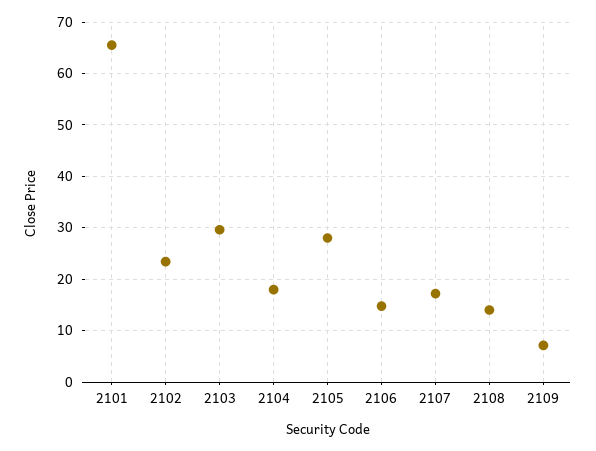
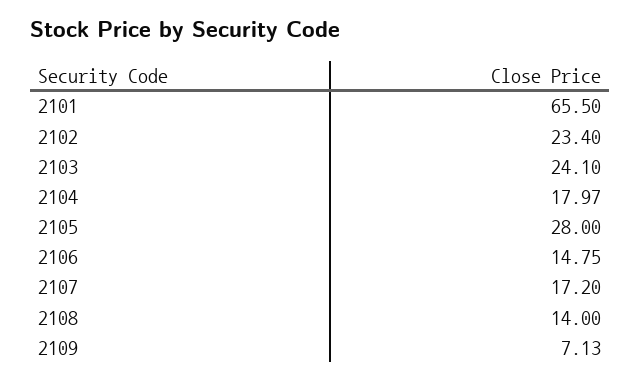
  {
    "2101": 65.5,
    "2102": 23.4,
-   "2103": 30,
+   "2103": 24.1,
    "2104": 17.97,
    "2105": 28,
    "2106": 14.75,
    "2107": 17.2,
    "2108": 14,
    "2109": 7.13
  }

